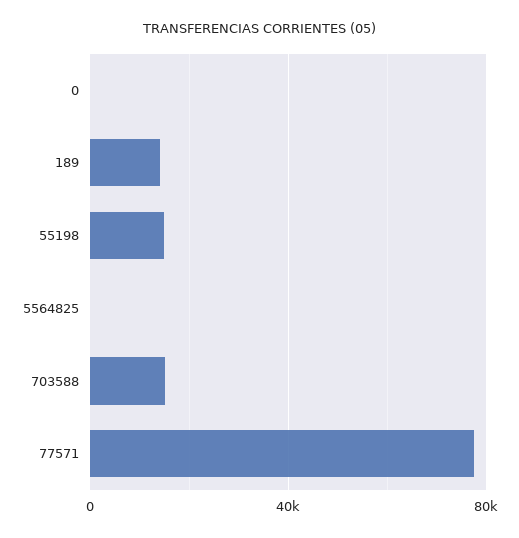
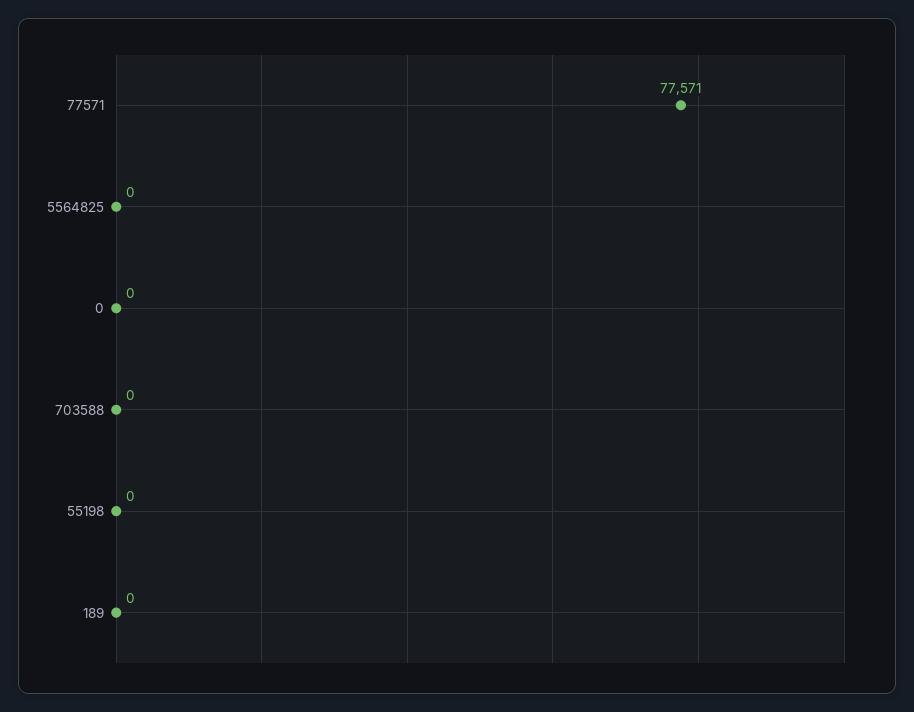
  {
    "0": 0,
-   "189": 15000,
+   "189": 0,
-   "55198": 15000,
+   "55198": 0,
    "5564825": 0,
-   "703588": 15000,
+   "703588": 0,
    "77571": 77571
  }

